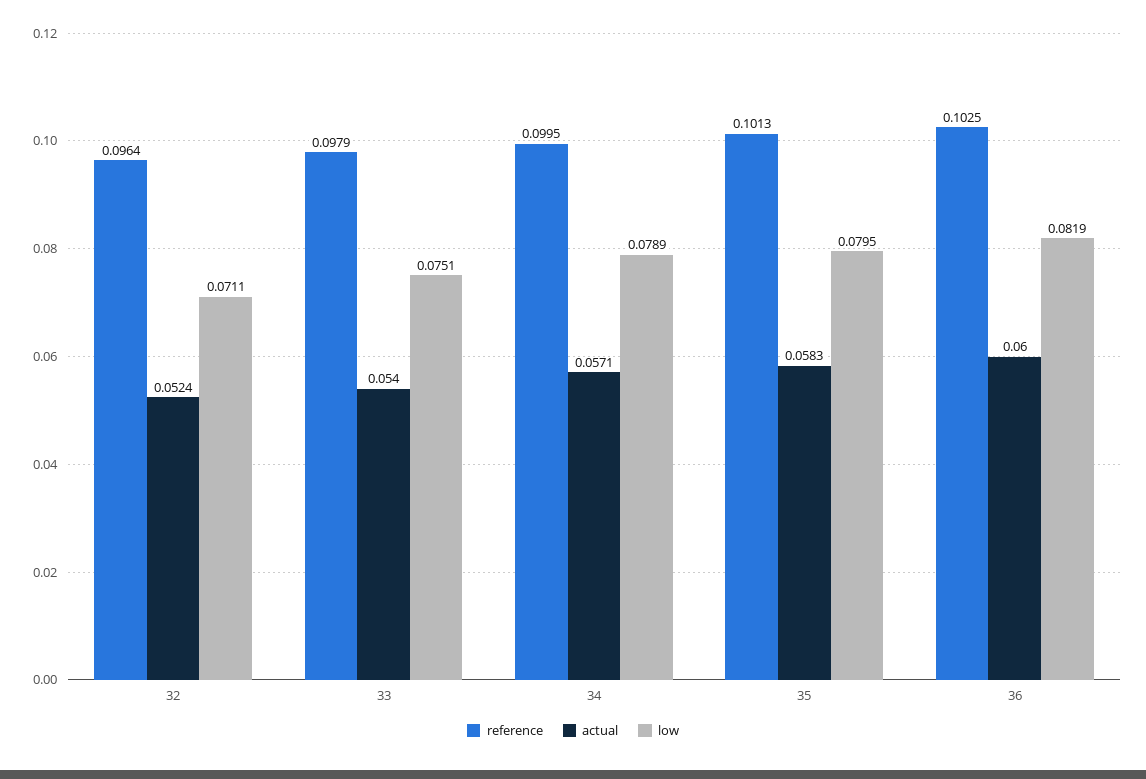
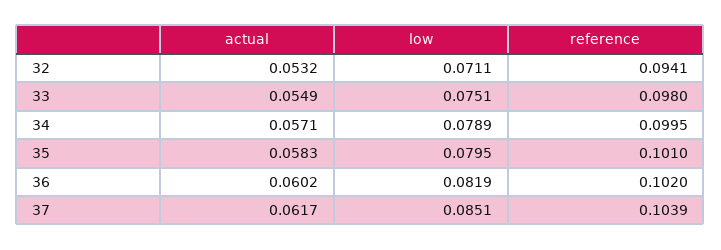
  {
    "reference": {
-     "32": 0.0964,
+     "32": 0.0941,
-     "33": 0.0979,
+     "33": 0.098,
      "34": 0.0995,
-     "35": 0.1013,
+     "35": 0.101,
-     "36": 0.1025
+     "36": 0.102,
+     "37": 0.1039
    },
    "actual": {
-     "32": 0.0524,
+     "32": 0.0532,
-     "33": 0.054,
+     "33": 0.0549,
      "34": 0.0571,
      "35": 0.0583,
-     "36": 0.06
+     "36": 0.0602,
+     "37": 0.0617
    },
    "low": {
      "32": 0.0711,
      "33": 0.0751,
      "34": 0.0789,
      "35": 0.0795,
-     "36": 0.0819
+     "36": 0.0819,
+     "37": 0.0851
    }
  }

